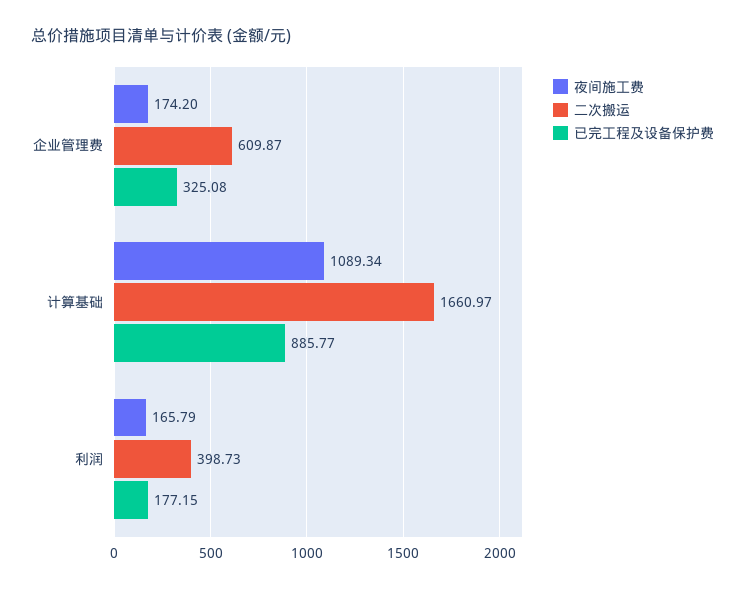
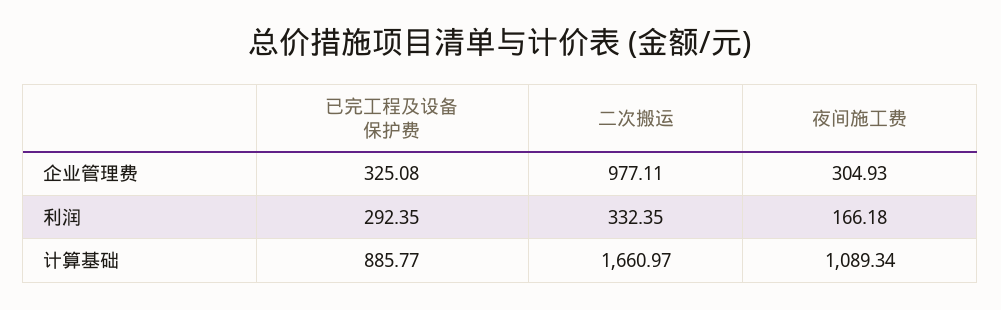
  {
    "夜间施工费": {
-     "企业管理费": 174.2,
+     "企业管理费": 304.93,
      "计算基础": 1089.34,
-     "利润": 165.79
+     "利润": 166.18
    },
    "二次搬运": {
-     "企业管理费": 609.87,
+     "企业管理费": 977.11,
      "计算基础": 1660.97,
-     "利润": 398.73
+     "利润": 332.35
    },
    "已完工程及设备保护费": {
      "企业管理费": 325.08,
      "计算基础": 885.77,
-     "利润": 177.15
+     "利润": 292.35
    }
  }

